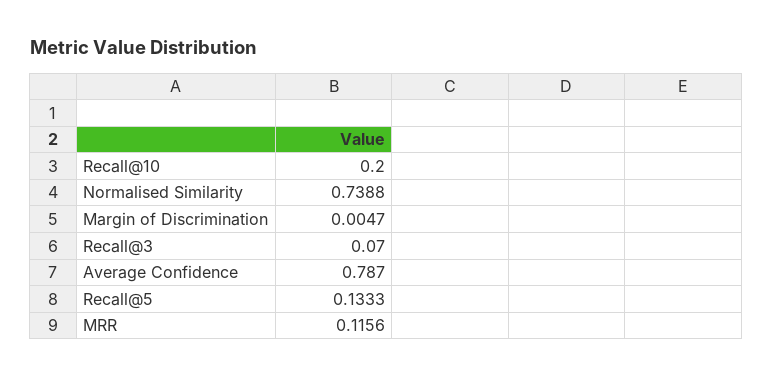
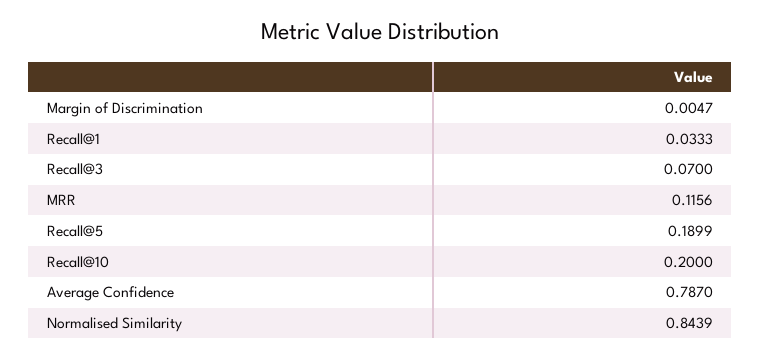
  {
    "Recall@10": 0.2,
-   "Normalised Similarity": 0.7388,
+   "Normalised Similarity": 0.8439,
    "Margin of Discrimination": 0.0047,
    "Recall@3": 0.07,
    "Average Confidence": 0.787,
-   "Recall@5": 0.1333,
+   "Recall@5": 0.1899,
-   "MRR": 0.1156
+   "MRR": 0.1156,
+   "Recall@1": 0.0333
  }

